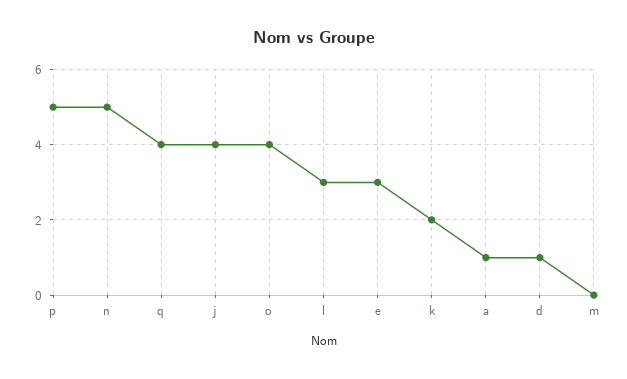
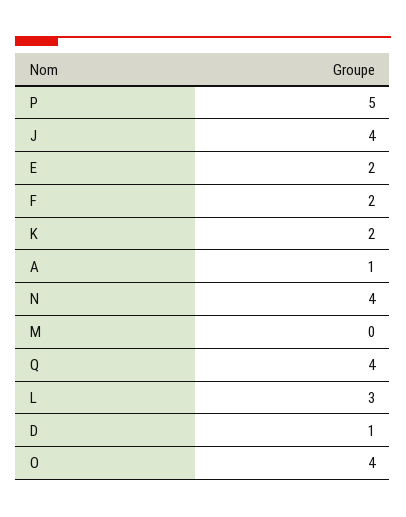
  {
    "p": 5,
-   "n": 5,
+   "n": 4,
    "q": 4,
    "j": 4,
    "o": 4,
    "l": 3,
-   "e": 3,
+   "e": 2,
    "k": 2,
    "a": 1,
    "d": 1,
-   "m": 0
+   "m": 0,
+   "F": 2
  }

